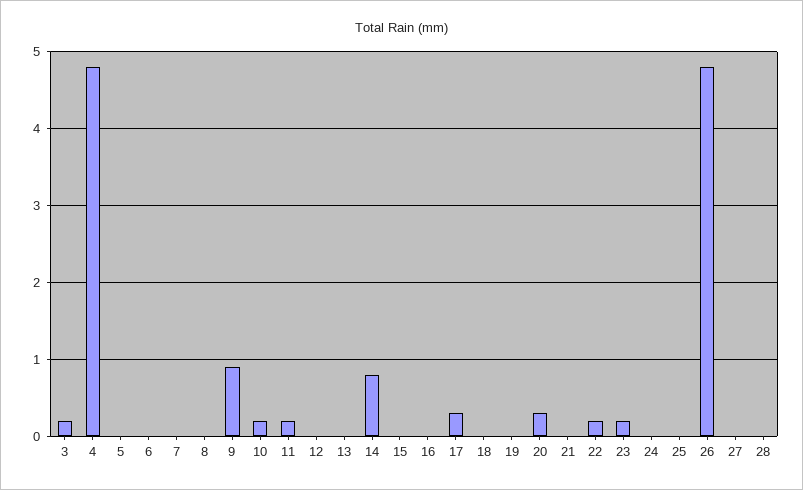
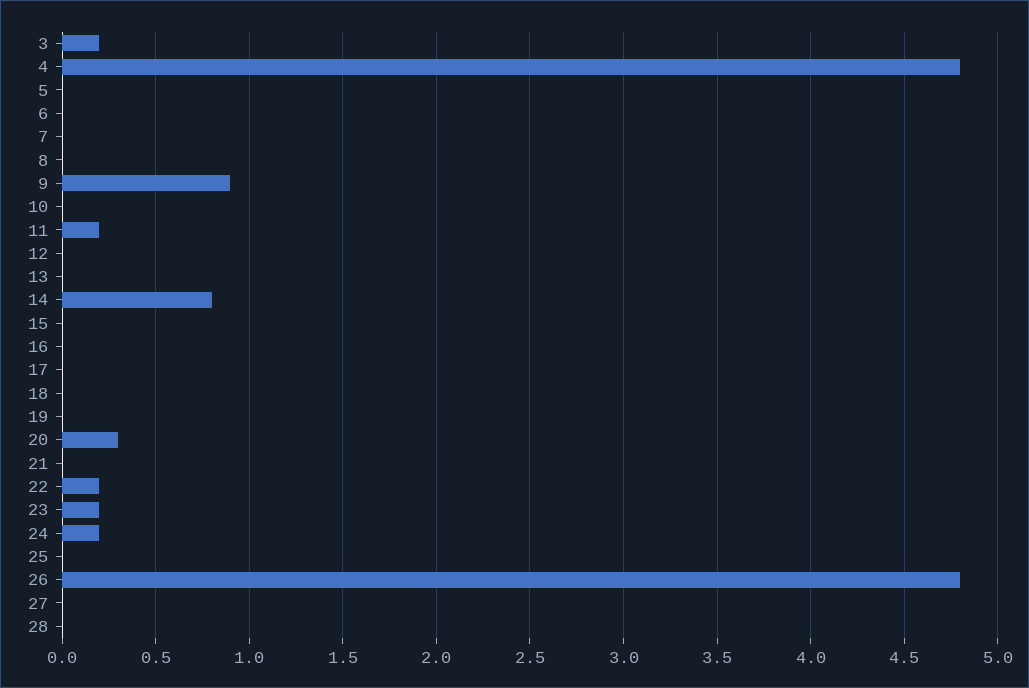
  {
    "3": 0.2,
    "4": 4.8,
    "5": 0,
    "6": 0,
    "7": 0,
    "8": 0,
    "9": 0.9,
-   "10": 0.2,
+   "10": 0,
    "11": 0.2,
    "12": 0,
    "13": 0,
    "14": 0.8,
    "15": 0,
    "16": 0,
-   "17": 0.3,
+   "17": 0,
    "18": 0,
    "19": 0,
    "20": 0.3,
    "21": 0,
    "22": 0.2,
    "23": 0.2,
-   "24": 0,
+   "24": 0.2,
    "25": 0,
    "26": 4.8,
    "27": 0,
    "28": 0
  }

